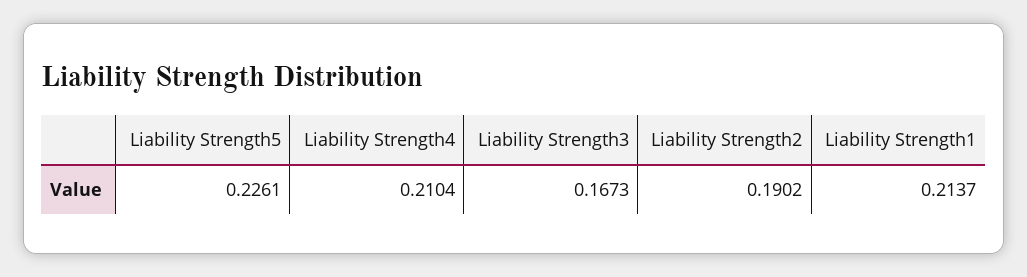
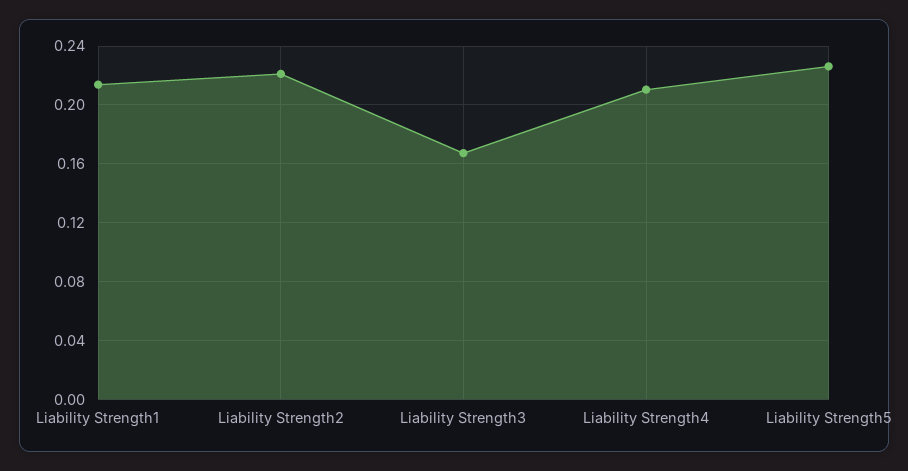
  {
    "Liability Strength5": 0.2261,
    "Liability Strength4": 0.2104,
    "Liability Strength3": 0.1673,
-   "Liability Strength2": 0.1902,
+   "Liability Strength2": 0.22,
    "Liability Strength1": 0.2137
  }

